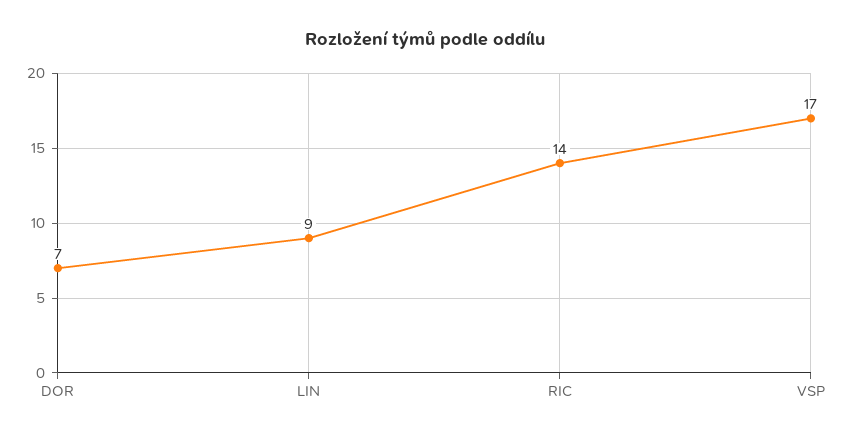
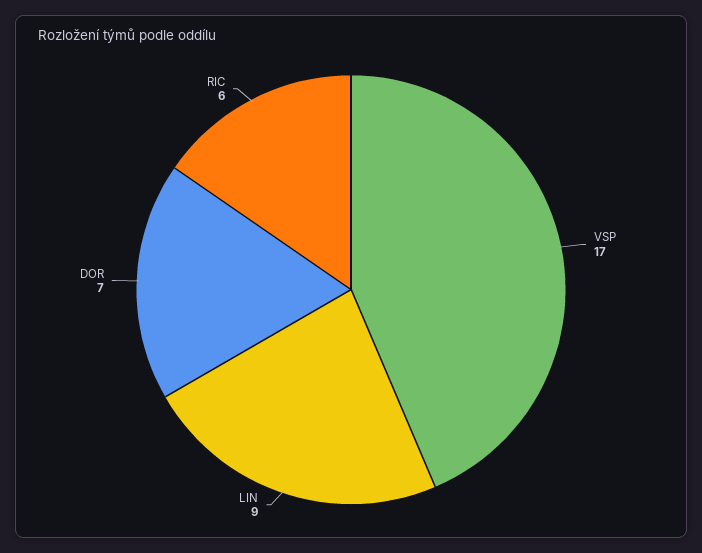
  {
    "DOR": 7,
    "LIN": 9,
-   "RIC": 14,
+   "RIC": 6,
    "VSP": 17
  }

